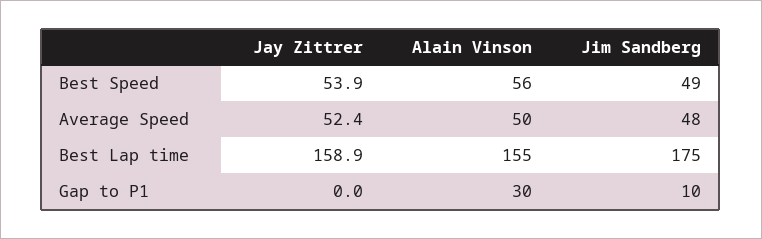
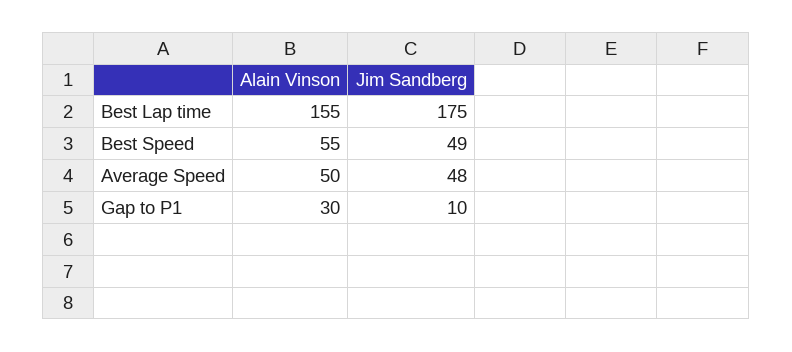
  {
-   "Jay Zittrer": {
-     "Best Speed": 53.9,
-     "Average Speed": 52.4,
-     "Best Lap time": 158.9,
-     "Gap to P1": 0
-   },
    "Alain Vinson": {
-     "Best Speed": 56,
+     "Best Speed": 55,
      "Average Speed": 50,
      "Best Lap time": 155,
      "Gap to P1": 30
    },
    "Jim Sandberg": {
      "Best Speed": 49,
      "Average Speed": 48,
      "Best Lap time": 175,
      "Gap to P1": 10
    }
  }

